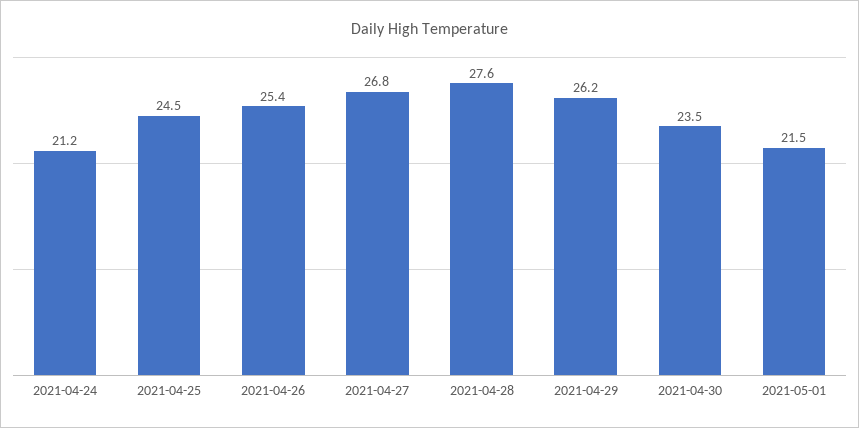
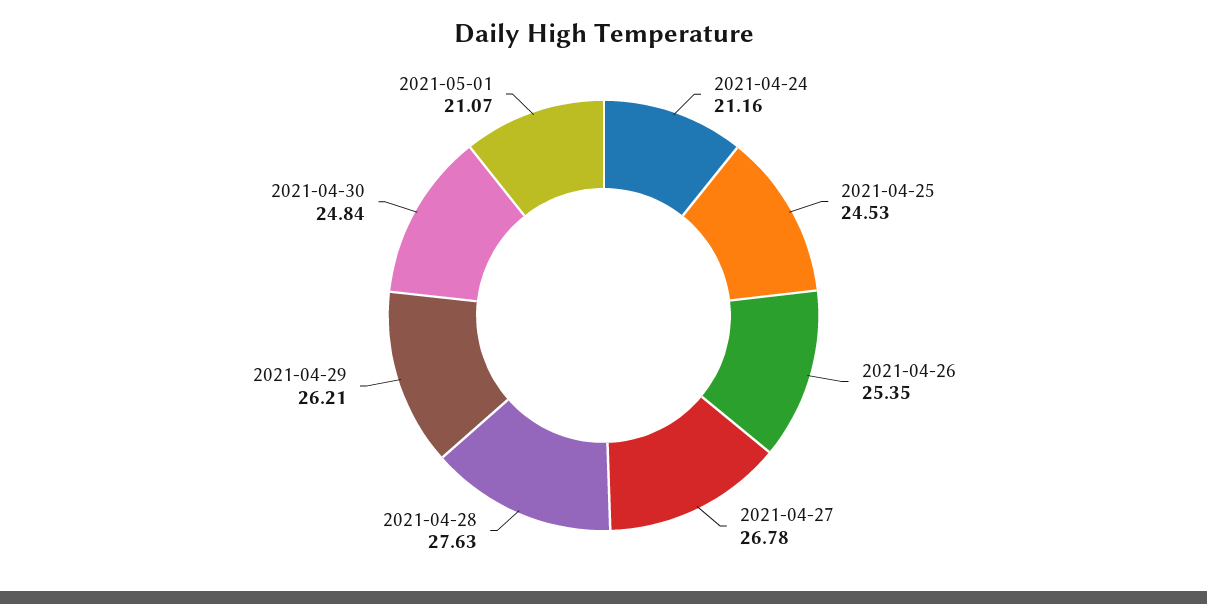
  {
    "2021-04-24": 21.16,
    "2021-04-25": 24.53,
    "2021-04-26": 25.35,
    "2021-04-27": 26.78,
    "2021-04-28": 27.63,
    "2021-04-29": 26.21,
-   "2021-04-30": 23.5,
+   "2021-04-30": 24.84,
-   "2021-05-01": 21.5
+   "2021-05-01": 21.07
  }

